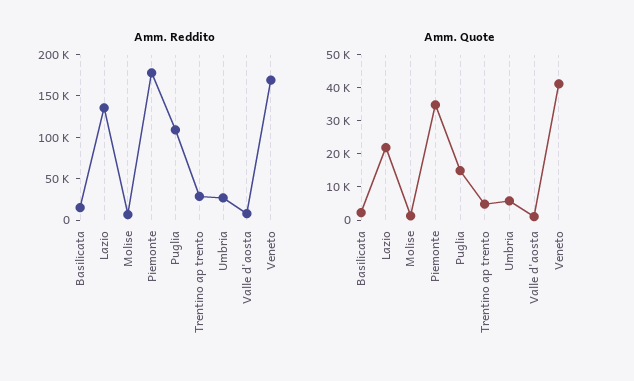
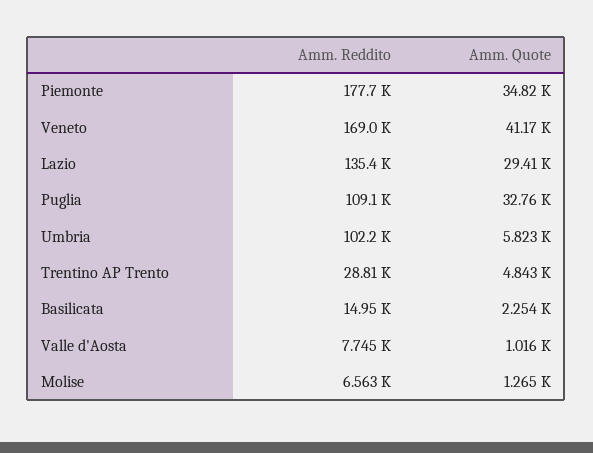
  {
    "Amm. Reddito": {
      "Basilicata": 14950,
      "Lazio": 135400,
      "Molise": 6563,
      "Piemonte": 177700,
      "Puglia": 109100,
      "Trentino ap trento": 28810,
-     "Umbria": 30000,
+     "Umbria": 102200,
      "Valle d'aosta": 7745,
      "Veneto": 169000
    },
    "Amm. Quote": {
      "Basilicata": 2254,
-     "Lazio": 22500,
+     "Lazio": 29410,
      "Molise": 1265,
      "Piemonte": 34820,
-     "Puglia": 15000,
+     "Puglia": 32760,
      "Trentino ap trento": 4843,
      "Umbria": 5823,
      "Valle d'aosta": 1016,
      "Veneto": 41170
    }
  }

